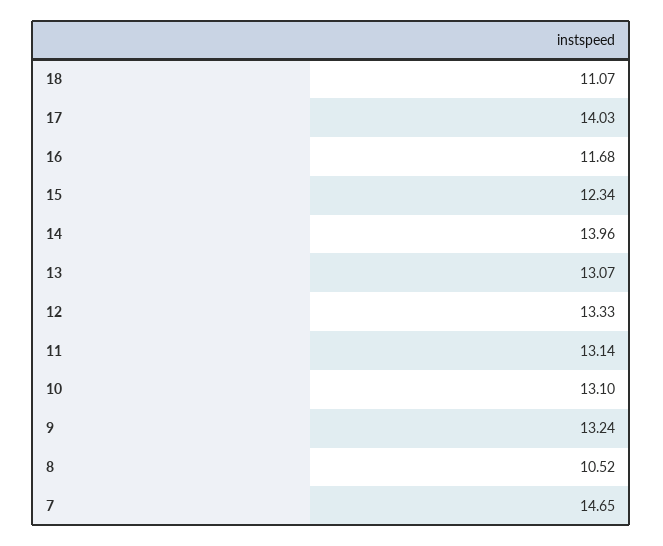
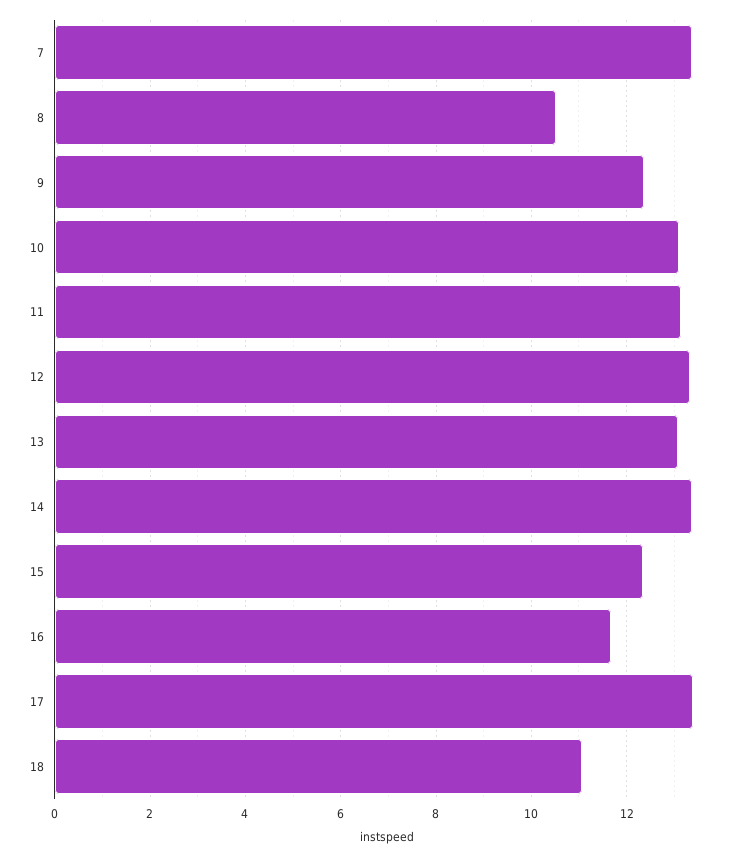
  {
    "18": 11.07,
-   "17": 14.03,
+   "17": 13.4,
    "16": 11.68,
    "15": 12.34,
-   "14": 13.96,
+   "14": 13.4,
    "13": 13.07,
    "12": 13.33,
    "11": 13.14,
    "10": 13.1,
-   "9": 13.24,
+   "9": 12.4,
    "8": 10.52,
-   "7": 14.65
+   "7": 13.4
  }

